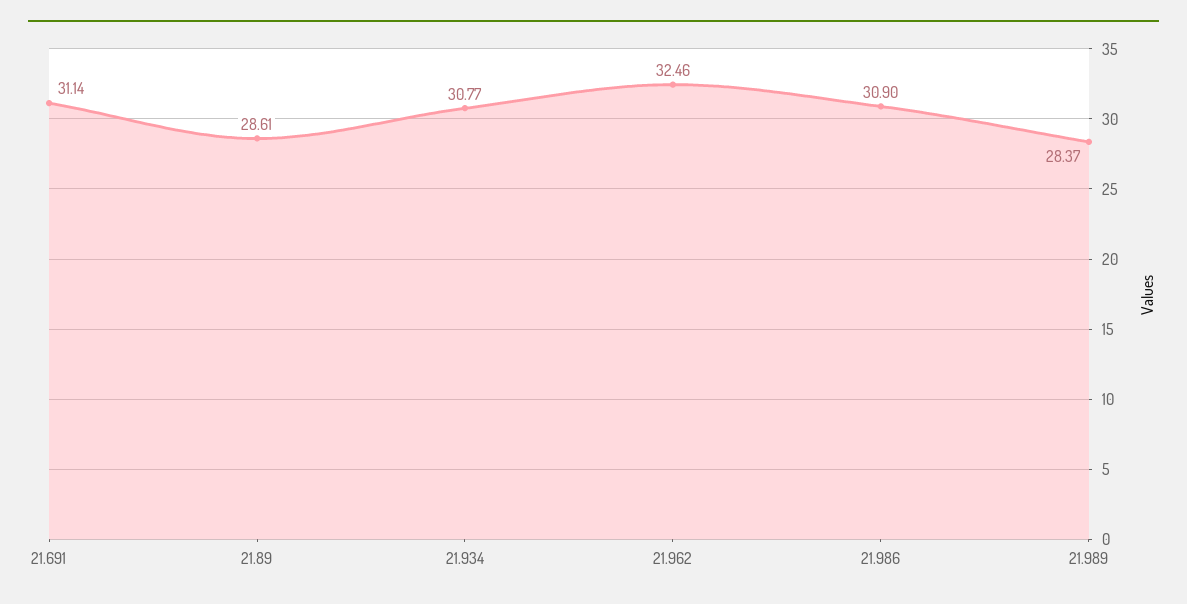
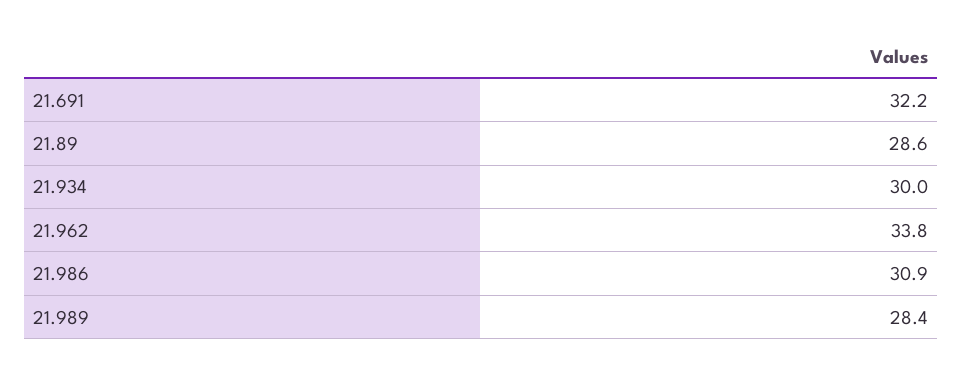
  {
-   "21.691": 31.14,
+   "21.691": 32.2,
    "21.89": 28.61,
-   "21.934": 30.77,
+   "21.934": 30,
-   "21.962": 32.46,
+   "21.962": 33.8,
    "21.986": 30.9,
    "21.989": 28.37
  }

